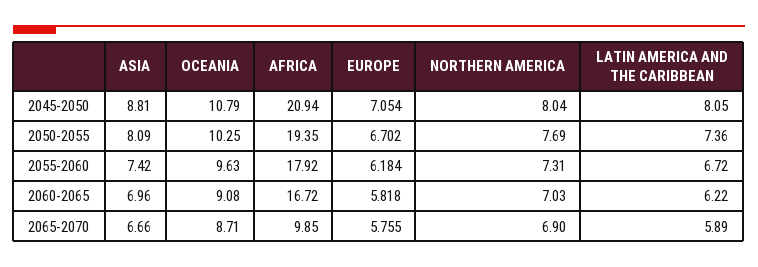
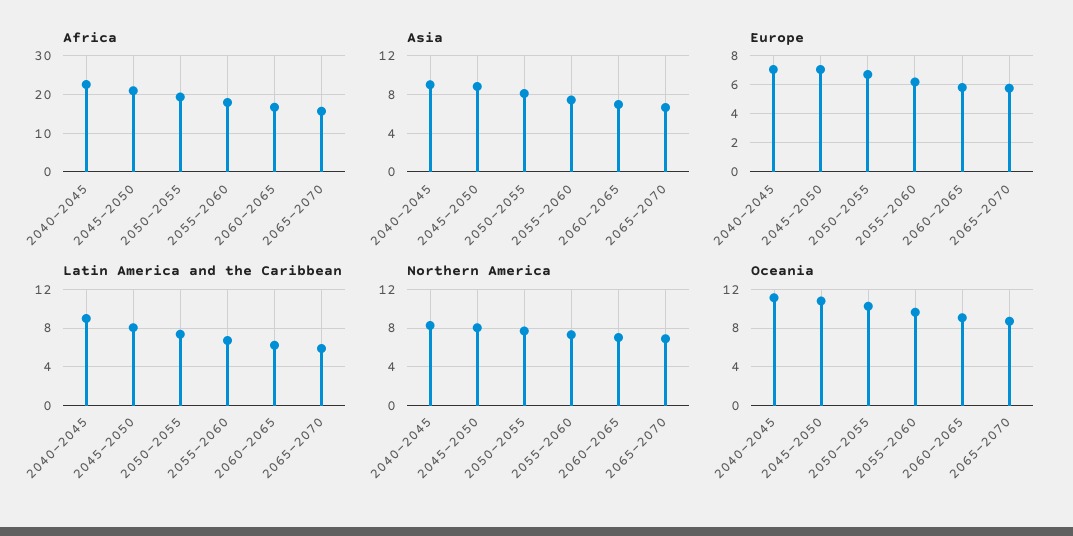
  {
    "ASIA": {
      "2045-2050": 8.81,
      "2050-2055": 8.09,
      "2055-2060": 7.42,
      "2060-2065": 6.96,
-     "2065-2070": 6.66
+     "2065-2070": 6.66,
+     "2040-2045": 9
    },
    "OCEANIA": {
      "2045-2050": 10.79,
      "2050-2055": 10.25,
      "2055-2060": 9.63,
      "2060-2065": 9.08,
-     "2065-2070": 8.71
+     "2065-2070": 8.71,
+     "2040-2045": 11
    },
    "AFRICA": {
      "2045-2050": 20.94,
      "2050-2055": 19.35,
      "2055-2060": 17.92,
      "2060-2065": 16.72,
-     "2065-2070": 9.85
+     "2065-2070": 16,
+     "2040-2045": 22
    },
    "EUROPE": {
      "2045-2050": 7.054,
      "2050-2055": 6.702,
      "2055-2060": 6.184,
      "2060-2065": 5.818,
-     "2065-2070": 5.755
+     "2065-2070": 5.755,
+     "2040-2045": 7
    },
    "NORTHERN AMERICA": {
      "2045-2050": 8.04,
      "2050-2055": 7.69,
      "2055-2060": 7.31,
      "2060-2065": 7.03,
-     "2065-2070": 6.9
+     "2065-2070": 6.9,
+     "2040-2045": 8
    },
    "LATIN AMERICA AND THE CARIBBEAN": {
      "2045-2050": 8.05,
      "2050-2055": 7.36,
      "2055-2060": 6.72,
      "2060-2065": 6.22,
-     "2065-2070": 5.89
+     "2065-2070": 5.89,
+     "2040-2045": 9
    }
  }

